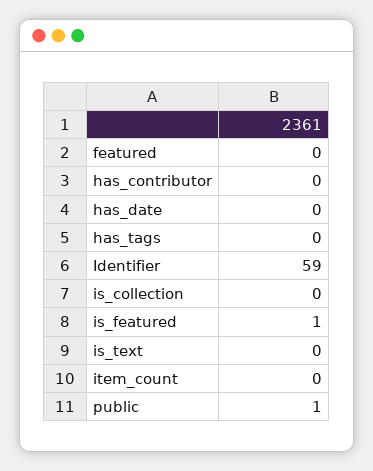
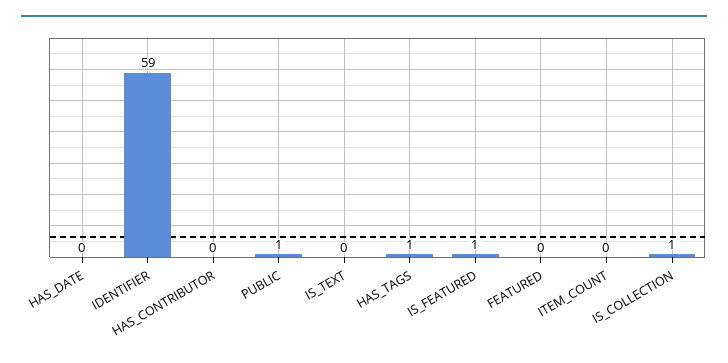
  {
    "featured": 0,
    "has_contributor": 0,
    "has_date": 0,
-   "has_tags": 0,
+   "has_tags": 1,
    "Identifier": 59,
-   "is_collection": 0,
+   "is_collection": 1,
    "is_featured": 1,
    "is_text": 0,
    "item_count": 0,
    "public": 1
  }

